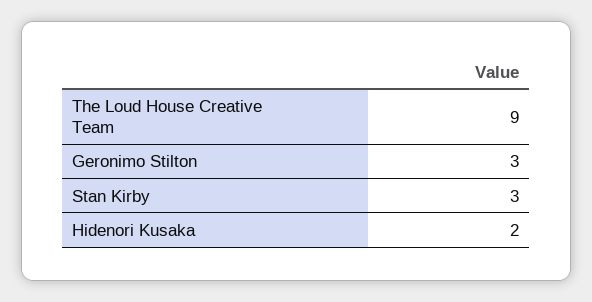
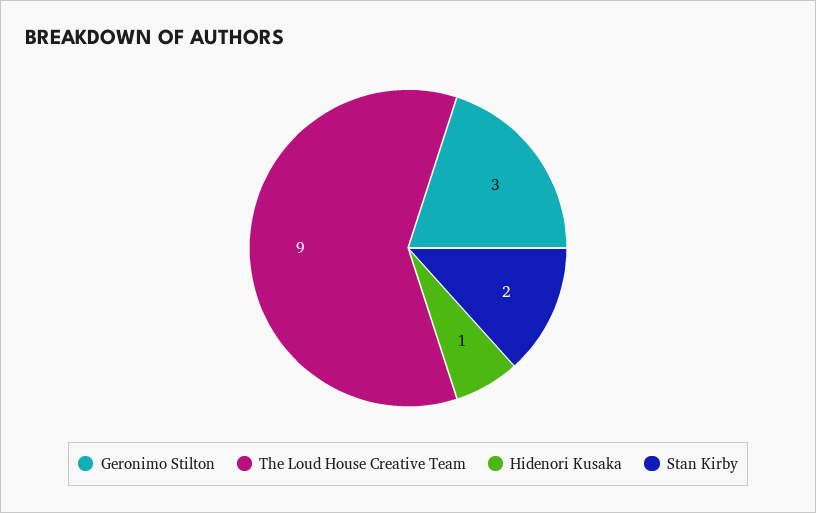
  {
    "The Loud House Creative Team": 9,
    "Geronimo Stilton": 3,
-   "Stan Kirby": 3,
+   "Stan Kirby": 2,
-   "Hidenori Kusaka": 2
+   "Hidenori Kusaka": 1
  }

